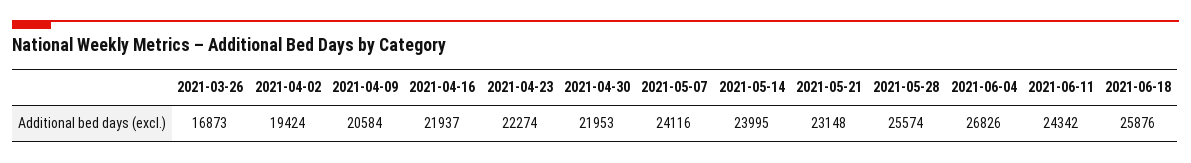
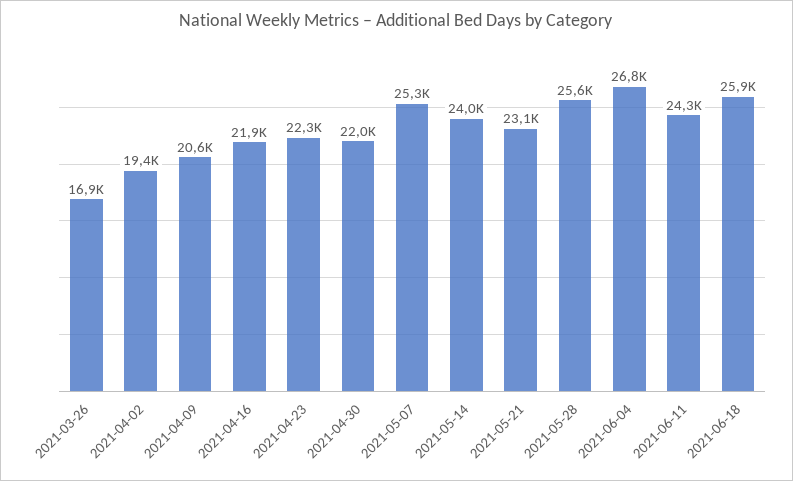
  {
    "2021-03-26": 16873,
    "2021-04-02": 19424,
    "2021-04-09": 20584,
    "2021-04-16": 21937,
    "2021-04-23": 22274,
    "2021-04-30": 21953,
-   "2021-05-07": 24116,
+   "2021-05-07": 25300,
    "2021-05-14": 23995,
    "2021-05-21": 23148,
    "2021-05-28": 25574,
    "2021-06-04": 26826,
    "2021-06-11": 24342,
    "2021-06-18": 25876
  }

